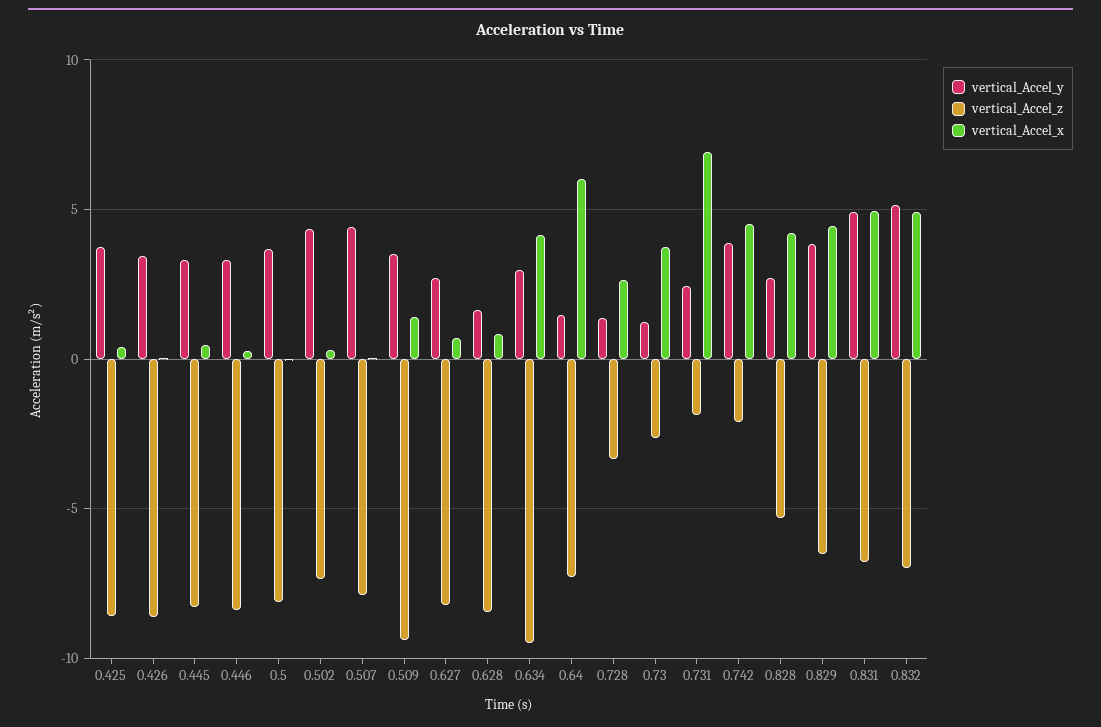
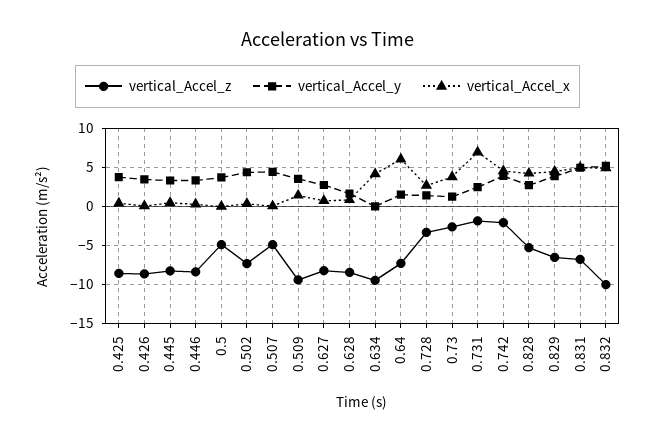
  {
    "vertical_Accel_y": {
      "0.425": 3.5,
      "0.426": 3.5,
      "0.445": 3.5,
      "0.446": 3.5,
      "0.5": 3.5,
      "0.502": 4.5,
      "0.507": 4.5,
      "0.509": 3.5,
      "0.627": 2.5,
      "0.628": 1.5,
-     "0.634": 3,
+     "0.634": 0,
      "0.64": 1.5,
      "0.728": 1.5,
      "0.73": 1,
      "0.731": 2.5,
      "0.742": 4,
      "0.828": 2.5,
      "0.829": 4,
      "0.831": 5,
      "0.832": 5
    },
    "vertical_Accel_z": {
      "0.425": -8.5,
      "0.426": -8.5,
      "0.445": -8.5,
      "0.446": -8.5,
-     "0.5": -8,
+     "0.5": -5,
      "0.502": -7.5,
-     "0.507": -8,
+     "0.507": -5,
      "0.509": -9.5,
      "0.627": -8,
      "0.628": -8.5,
      "0.634": -9.5,
      "0.64": -7.5,
      "0.728": -3.5,
      "0.73": -2.5,
      "0.731": -2,
      "0.742": -2,
      "0.828": -5.5,
      "0.829": -6.5,
      "0.831": -7,
-     "0.832": -7
+     "0.832": -10
    },
    "vertical_Accel_x": {
      "0.425": 0.5,
      "0.426": 0,
      "0.445": 0.5,
      "0.446": 0.5,
      "0.5": 0,
      "0.502": 0.5,
      "0.507": 0,
      "0.509": 1.5,
      "0.627": 0.5,
      "0.628": 1,
      "0.634": 4,
      "0.64": 6,
      "0.728": 2.5,
      "0.73": 4,
      "0.731": 7,
      "0.742": 4.5,
      "0.828": 4,
      "0.829": 4.5,
      "0.831": 5,
      "0.832": 5
    }
  }

